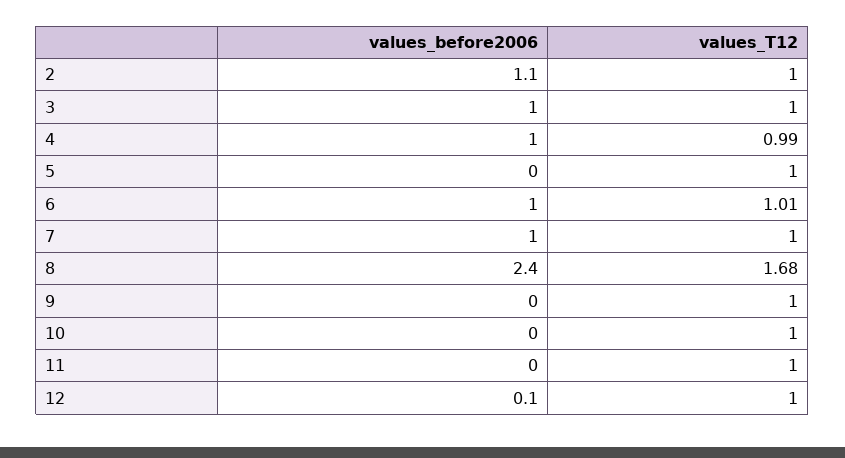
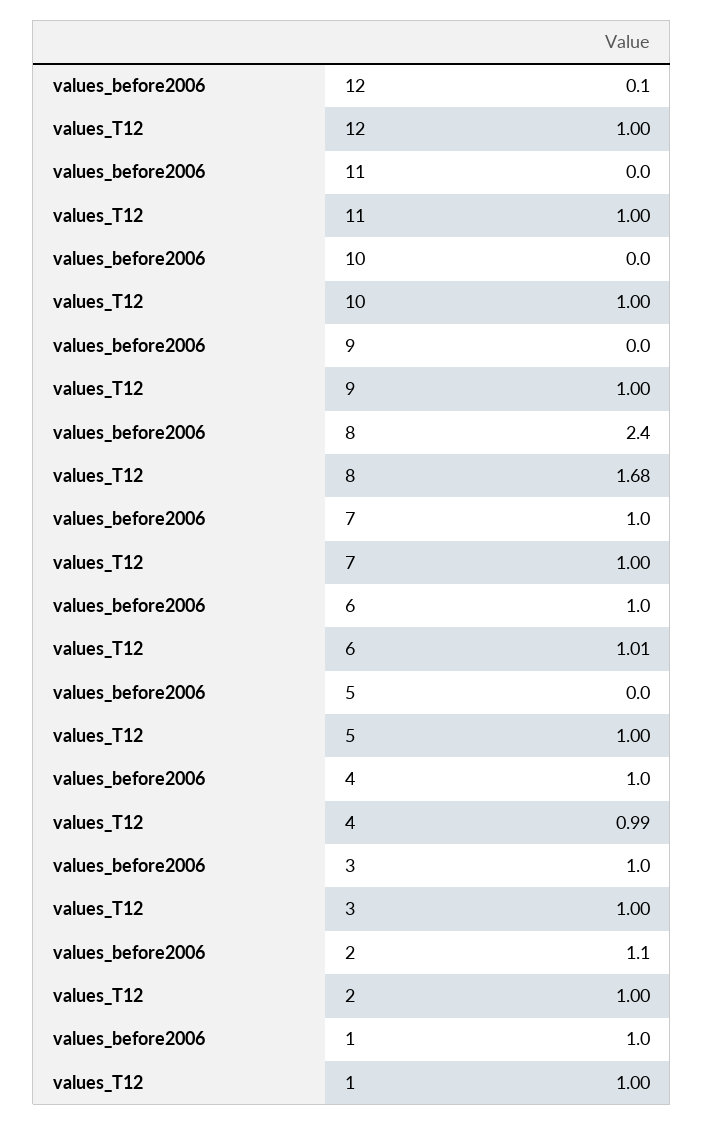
  {
    "values_before2006": {
      "2": 1.1,
      "3": 1,
      "4": 1,
      "5": 0,
      "6": 1,
      "7": 1,
      "8": 2.4,
      "9": 0,
      "10": 0,
      "11": 0,
-     "12": 0.1
+     "12": 0.1,
+     "1": 1
    },
    "values_T12": {
      "2": 1,
      "3": 1,
      "4": 0.99,
      "5": 1,
      "6": 1.01,
      "7": 1,
      "8": 1.68,
      "9": 1,
      "10": 1,
      "11": 1,
-     "12": 1
+     "12": 1,
+     "1": 1
    }
  }

